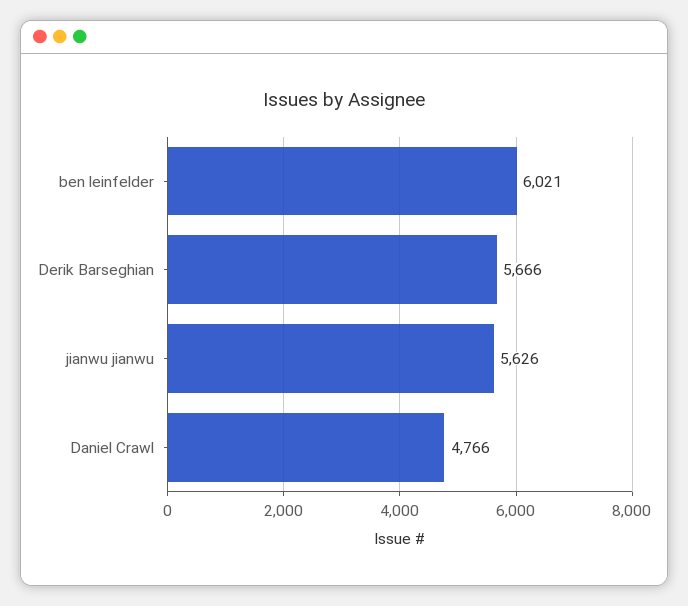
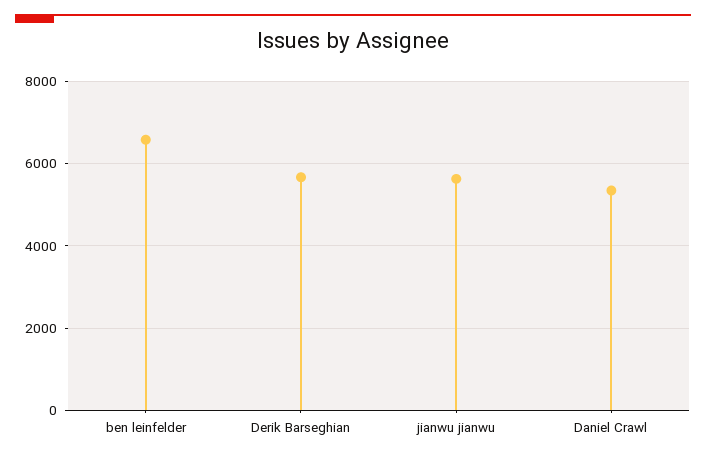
  {
-   "ben leinfelder": 6021,
+   "ben leinfelder": 6600,
    "Derik Barseghian": 5666,
    "jianwu jianwu": 5626,
-   "Daniel Crawl": 4766
+   "Daniel Crawl": 5400
  }

